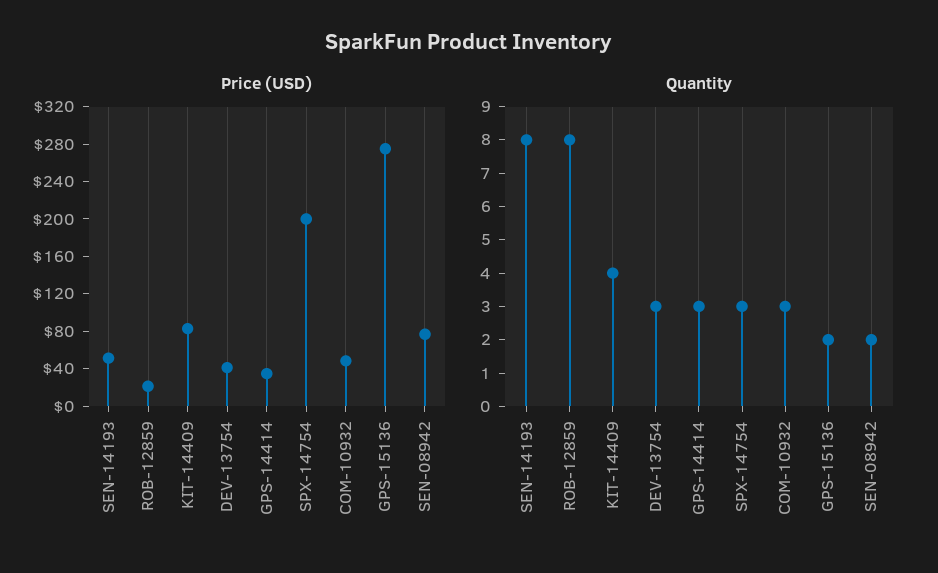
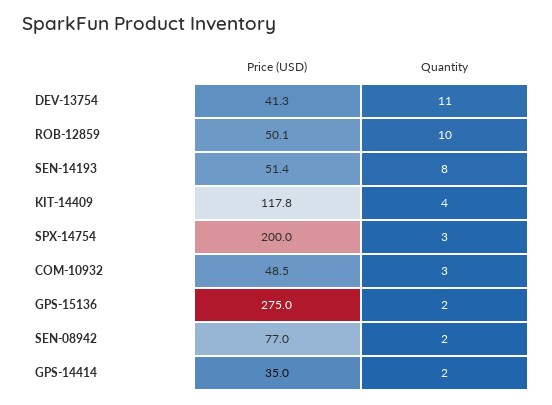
  {
    "Price (USD)": {
      "SEN-14193": 51.4,
-     "ROB-12859": 20,
+     "ROB-12859": 50.1,
-     "KIT-14409": 80,
+     "KIT-14409": 117.8,
      "DEV-13754": 41.3,
      "GPS-14414": 35,
      "SPX-14754": 200,
      "COM-10932": 48.5,
      "GPS-15136": 275,
      "SEN-08942": 77
    },
    "Quantity": {
      "SEN-14193": 8,
-     "ROB-12859": 8,
+     "ROB-12859": 10,
      "KIT-14409": 4,
-     "DEV-13754": 3,
+     "DEV-13754": 11,
-     "GPS-14414": 3,
+     "GPS-14414": 2,
      "SPX-14754": 3,
      "COM-10932": 3,
      "GPS-15136": 2,
      "SEN-08942": 2
    }
  }

